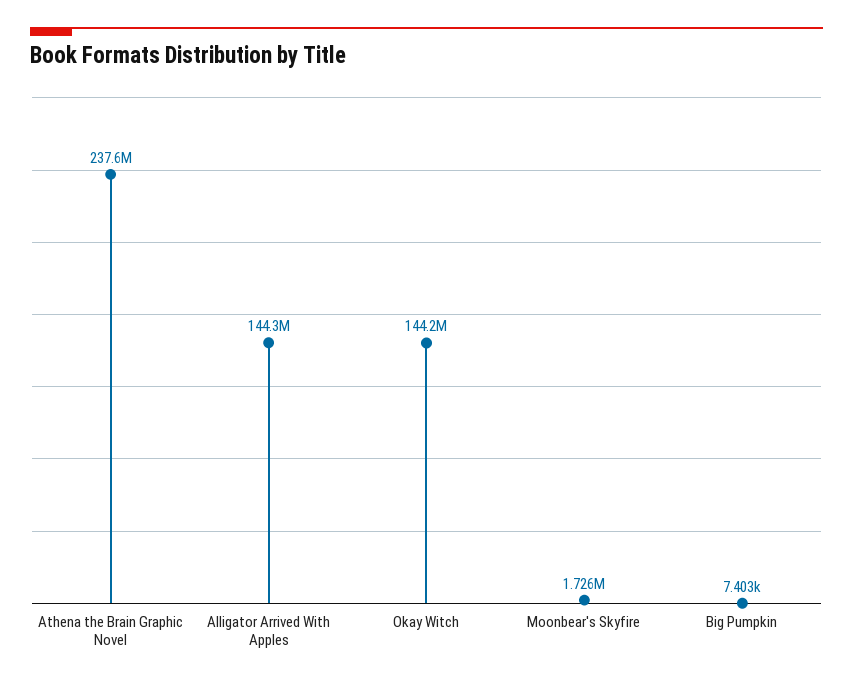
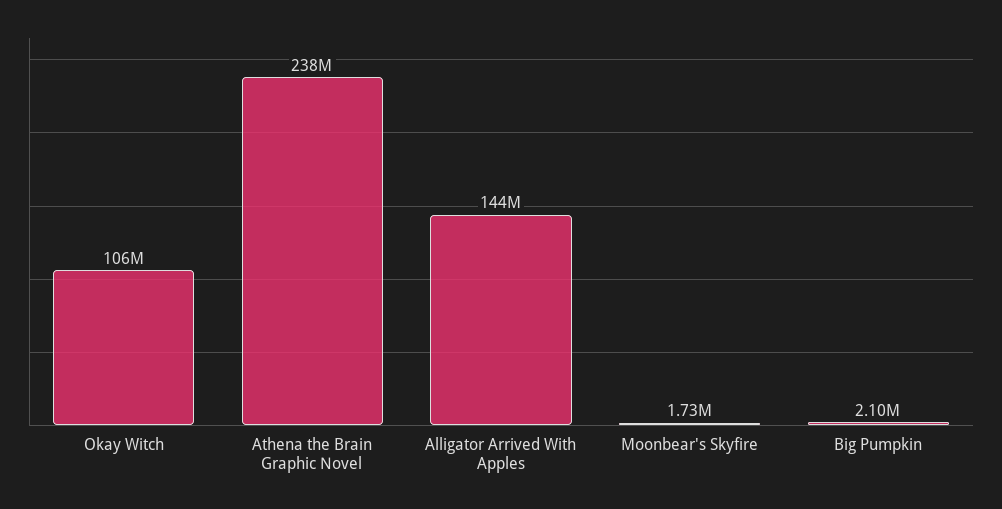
  {
    "Athena the Brain Graphic Novel": 237600000,
    "Alligator Arrived With Apples": 144300000,
-   "Okay Witch": 144200000,
+   "Okay Witch": 106000000,
    "Moonbear's Skyfire": 1726000,
-   "Big Pumpkin": 7403
+   "Big Pumpkin": 2100000
  }

